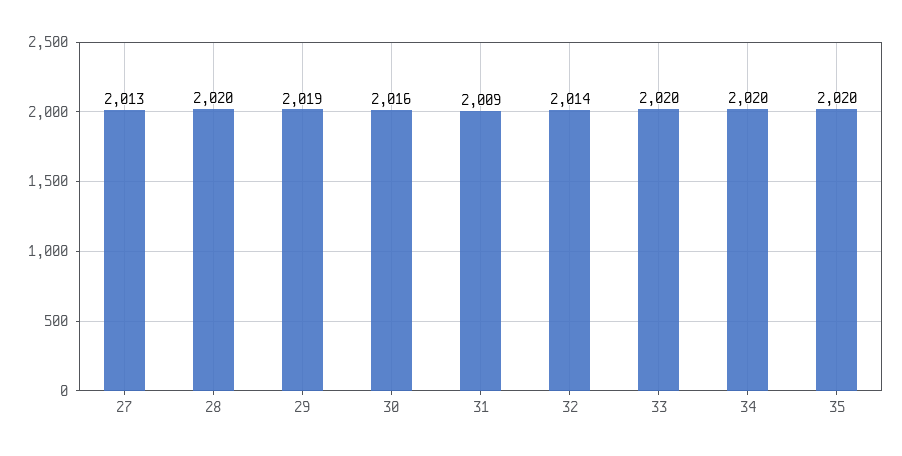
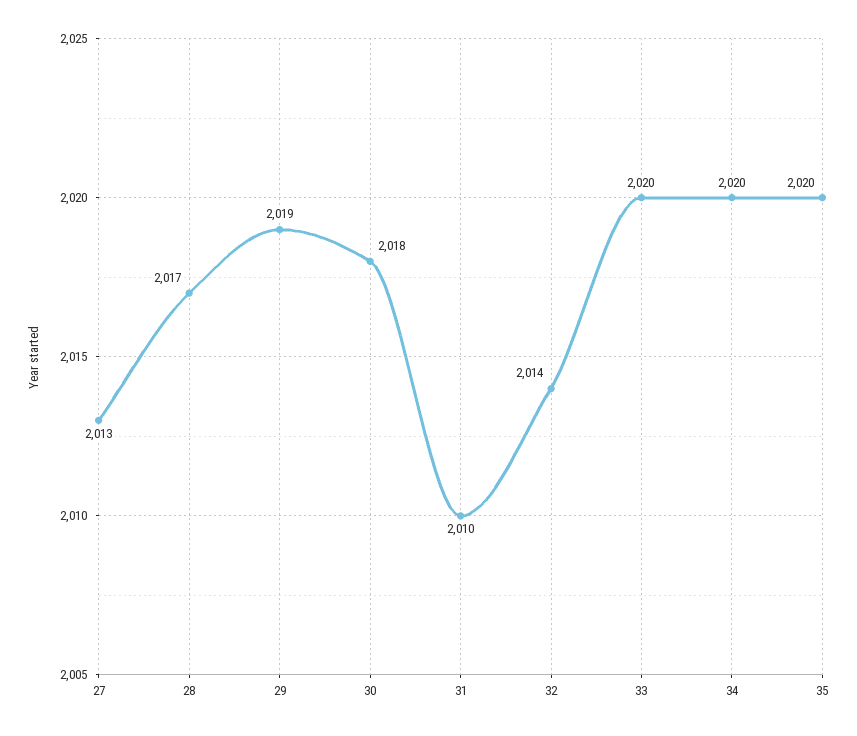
  {
    "27": 2013,
-   "28": 2020,
+   "28": 2017,
    "29": 2019,
-   "30": 2016,
+   "30": 2018,
-   "31": 2009,
+   "31": 2010,
    "32": 2014,
    "33": 2020,
    "34": 2020,
    "35": 2020
  }

